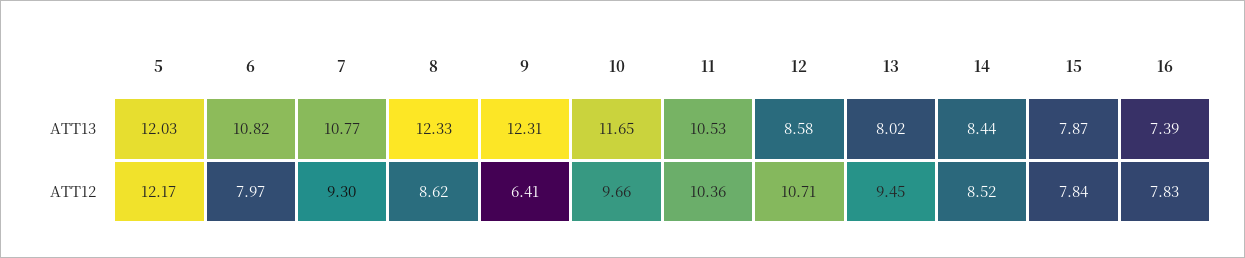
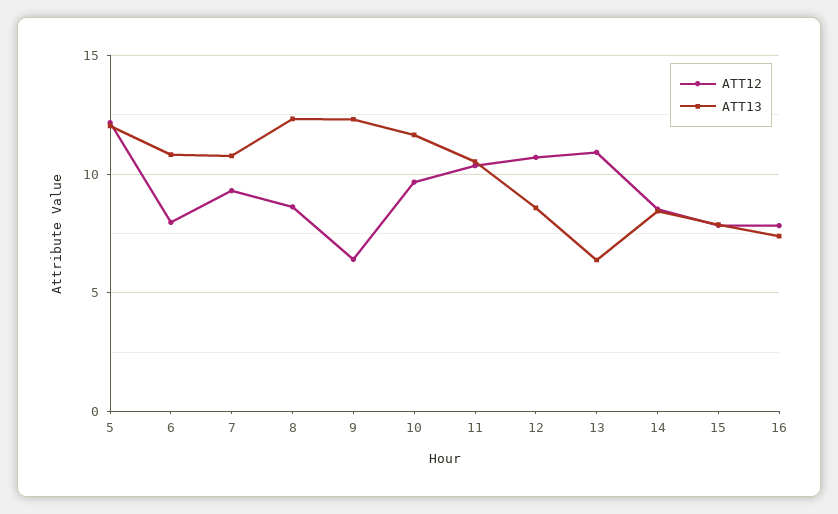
  {
    "ATT13": {
      "5": 12.03,
      "6": 10.82,
      "7": 10.77,
      "8": 12.33,
      "9": 12.31,
      "10": 11.65,
      "11": 10.53,
      "12": 8.58,
-     "13": 8.02,
+     "13": 6.5,
      "14": 8.44,
      "15": 7.87,
      "16": 7.39
    },
    "ATT12": {
      "5": 12.17,
      "6": 7.97,
      "7": 9.3,
      "8": 8.62,
      "9": 6.41,
      "10": 9.66,
      "11": 10.36,
      "12": 10.71,
-     "13": 9.45,
+     "13": 11,
      "14": 8.52,
      "15": 7.84,
      "16": 7.83
    }
  }

